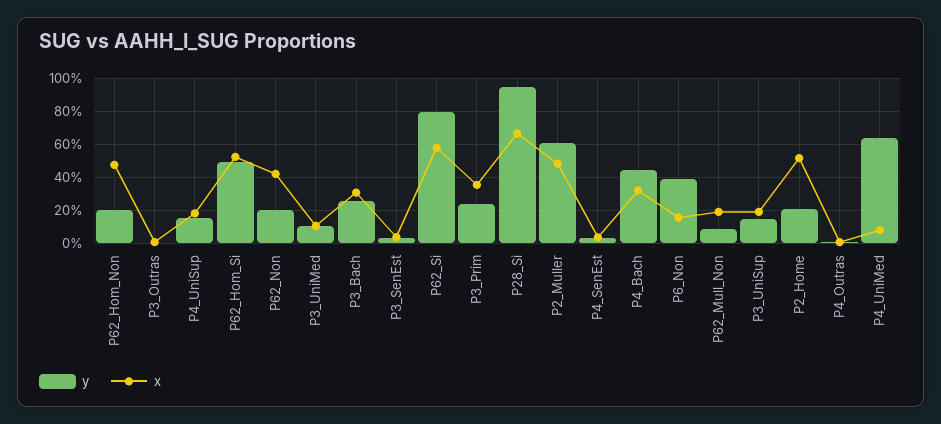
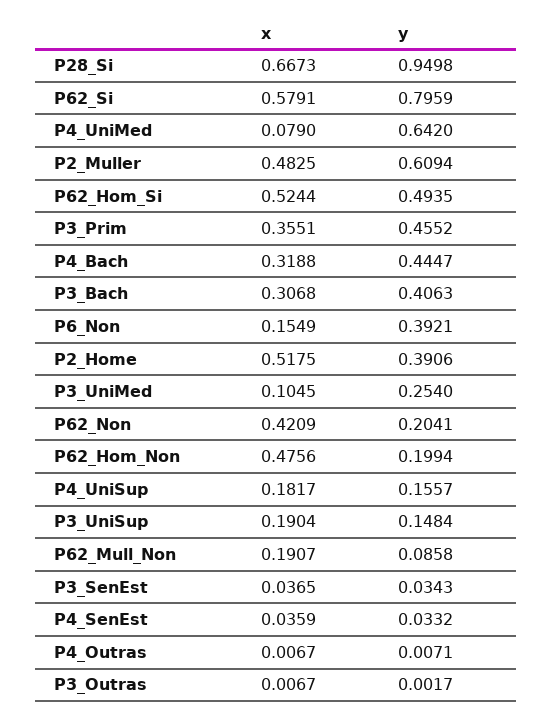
  {
    "y": {
      "P62_Hom_Non": 0.1994,
      "P3_Outras": 0.0017,
      "P4_UniSup": 0.1557,
      "P62_Hom_Si": 0.4935,
      "P62_Non": 0.2041,
-     "P3_UniMed": 0.1,
+     "P3_UniMed": 0.254,
-     "P3_Bach": 0.25,
+     "P3_Bach": 0.4063,
      "P3_SenEst": 0.0343,
      "P62_Si": 0.7959,
-     "P3_Prim": 0.25,
+     "P3_Prim": 0.4552,
      "P28_Si": 0.9498,
      "P2_Muller": 0.6094,
      "P4_SenEst": 0.0332,
      "P4_Bach": 0.4447,
      "P6_Non": 0.3921,
      "P62_Mull_Non": 0.0858,
      "P3_UniSup": 0.1484,
-     "P2_Home": 0.2,
+     "P2_Home": 0.3906,
      "P4_Outras": 0.0071,
      "P4_UniMed": 0.642
    },
    "x": {
      "P62_Hom_Non": 0.4756,
      "P3_Outras": 0.0067,
      "P4_UniSup": 0.1817,
      "P62_Hom_Si": 0.5244,
      "P62_Non": 0.4209,
      "P3_UniMed": 0.1045,
      "P3_Bach": 0.3068,
      "P3_SenEst": 0.0365,
      "P62_Si": 0.5791,
      "P3_Prim": 0.3551,
      "P28_Si": 0.6673,
      "P2_Muller": 0.4825,
      "P4_SenEst": 0.0359,
      "P4_Bach": 0.3188,
      "P6_Non": 0.1549,
      "P62_Mull_Non": 0.1907,
      "P3_UniSup": 0.1904,
      "P2_Home": 0.5175,
      "P4_Outras": 0.0067,
      "P4_UniMed": 0.079
    }
  }

